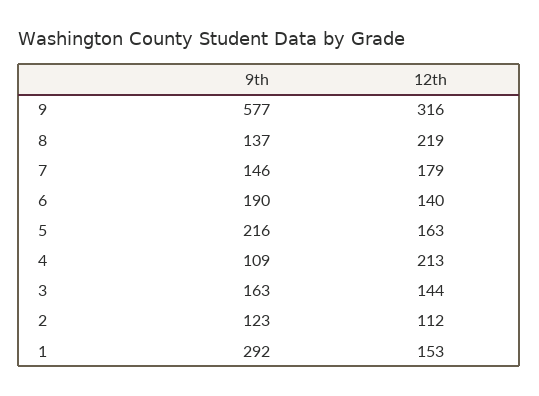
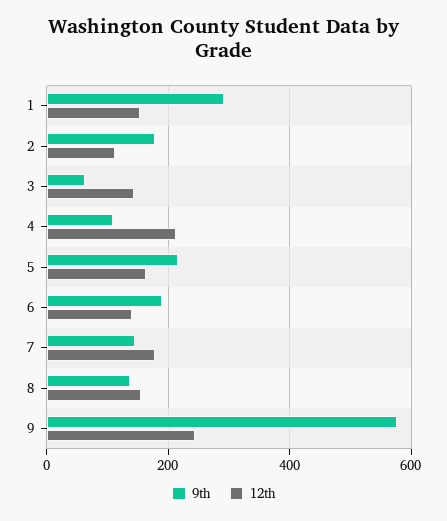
  {
    "9th": {
      "9": 577,
      "8": 137,
      "7": 146,
      "6": 190,
      "5": 216,
      "4": 109,
-     "3": 163,
+     "3": 60,
-     "2": 123,
+     "2": 180,
      "1": 292
    },
    "12th": {
-     "9": 316,
+     "9": 240,
-     "8": 219,
+     "8": 160,
      "7": 179,
      "6": 140,
      "5": 163,
      "4": 213,
      "3": 144,
      "2": 112,
      "1": 153
    }
  }

